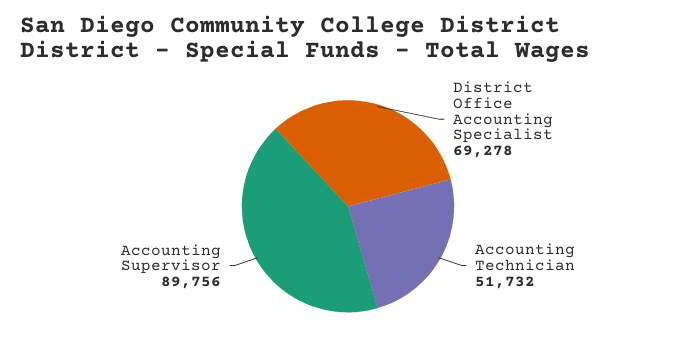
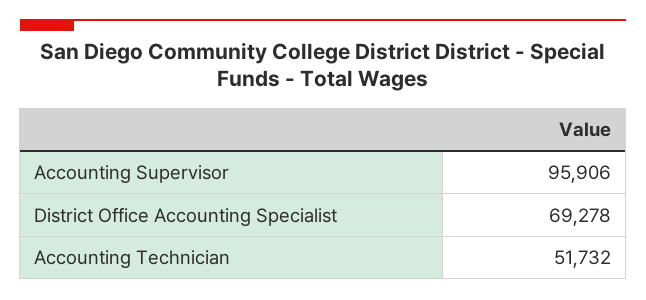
  {
    "District Office Accounting Specialist": 69278,
    "Accounting Technician": 51732,
-   "Accounting Supervisor": 89756
+   "Accounting Supervisor": 95906
  }

